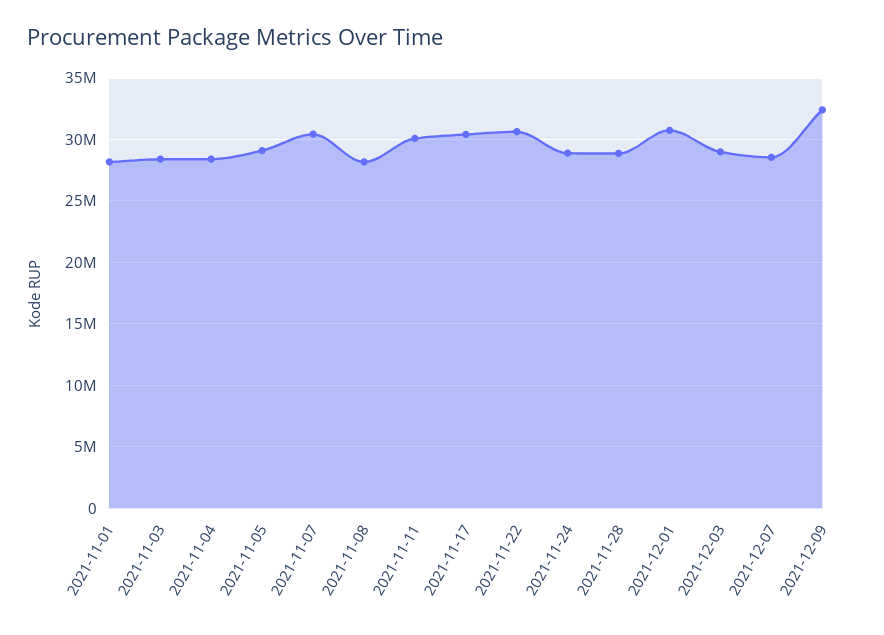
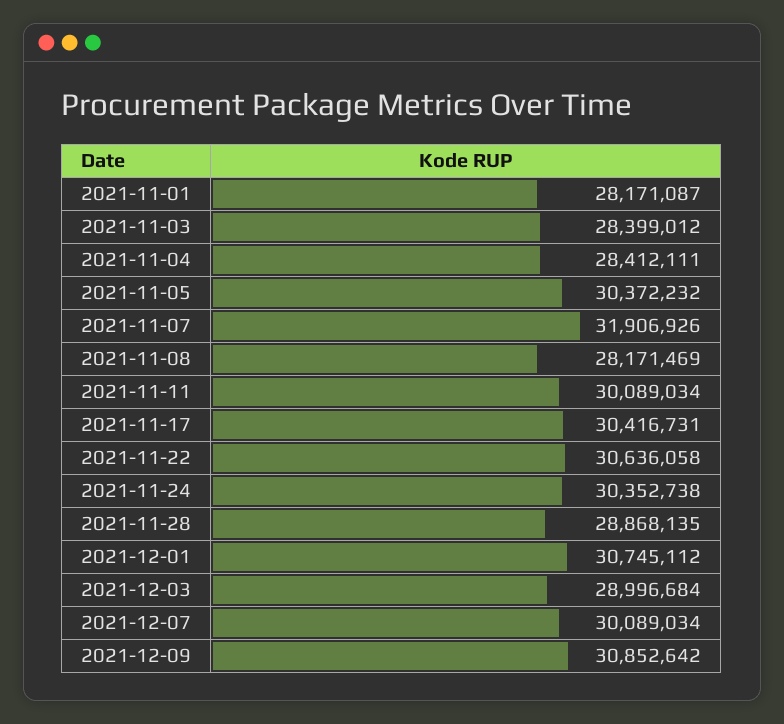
  {
    "2021-11-01": 28171087,
    "2021-11-03": 28399012,
    "2021-11-04": 28412111,
-   "2021-11-05": 29000000,
+   "2021-11-05": 30372232,
-   "2021-11-07": 30500000,
+   "2021-11-07": 31906926,
    "2021-11-08": 28171469,
    "2021-11-11": 30089034,
    "2021-11-17": 30416731,
    "2021-11-22": 30636058,
-   "2021-11-24": 29000000,
+   "2021-11-24": 30352738,
    "2021-11-28": 28868135,
    "2021-12-01": 30745112,
    "2021-12-03": 28996684,
-   "2021-12-07": 28500000,
+   "2021-12-07": 30089034,
-   "2021-12-09": 32500000
+   "2021-12-09": 30852642
  }

